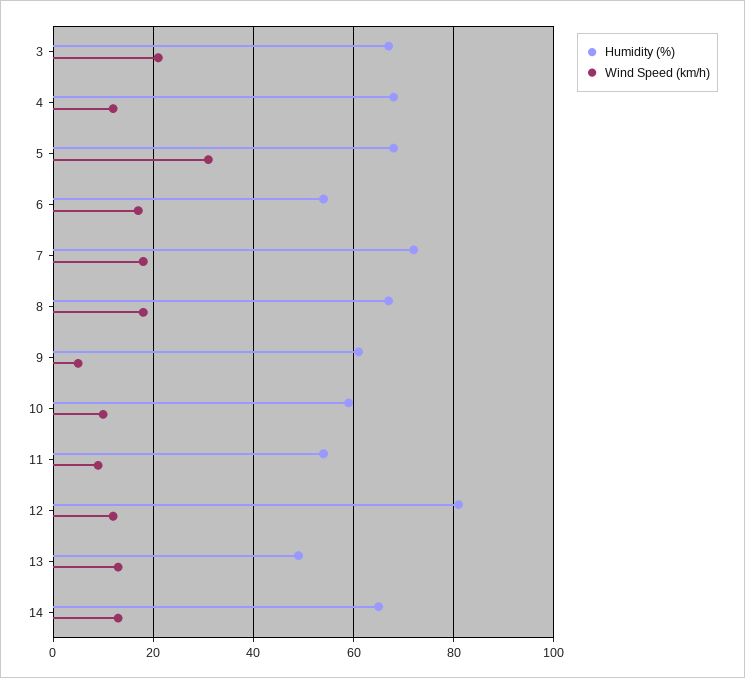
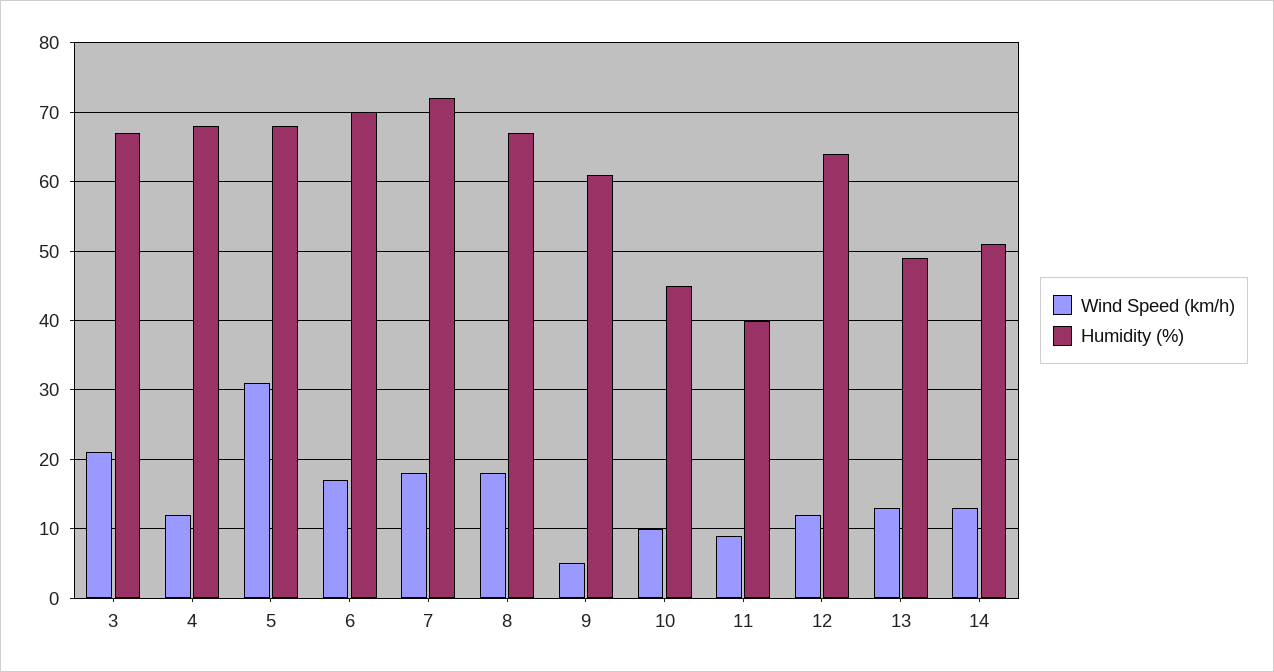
  {
    "Humidity (%)": {
      "3": 67,
      "4": 68,
      "5": 68,
-     "6": 55,
+     "6": 70,
      "7": 72,
      "8": 67,
      "9": 61,
-     "10": 60,
+     "10": 45,
-     "11": 55,
+     "11": 40,
-     "12": 80,
+     "12": 64,
      "13": 49,
-     "14": 65
+     "14": 51
    },
    "Wind Speed (km/h)": {
      "3": 21,
      "4": 12,
      "5": 31,
      "6": 17,
      "7": 18,
      "8": 18,
      "9": 5,
      "10": 10,
      "11": 9,
      "12": 12,
      "13": 13,
      "14": 13
    }
  }

